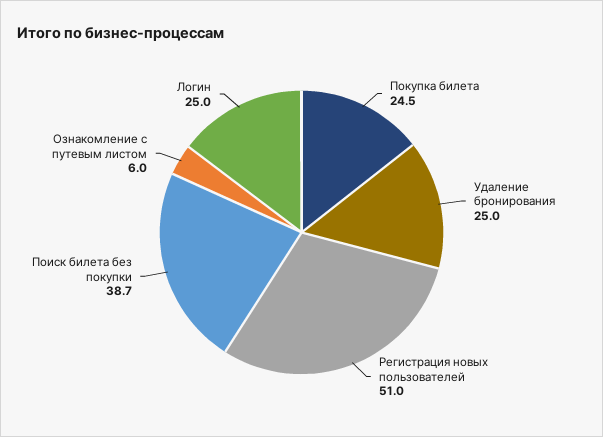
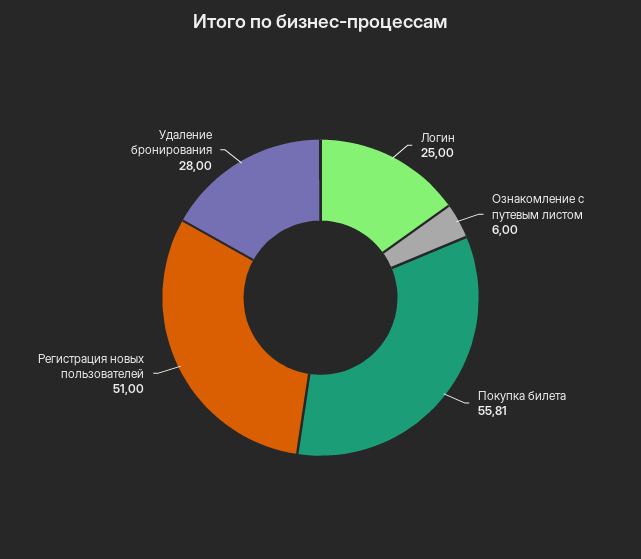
  {
-   "Покупка билета": 24.5,
+   "Покупка билета": 55.81,
-   "Удаление бронирования": 25,
+   "Удаление бронирования": 28,
    "Регистрация новых пользователей": 51,
-   "Поиск билета без покупки": 38.7,
    "Ознакомление с путевым листом": 6,
    "Логин": 25
  }

